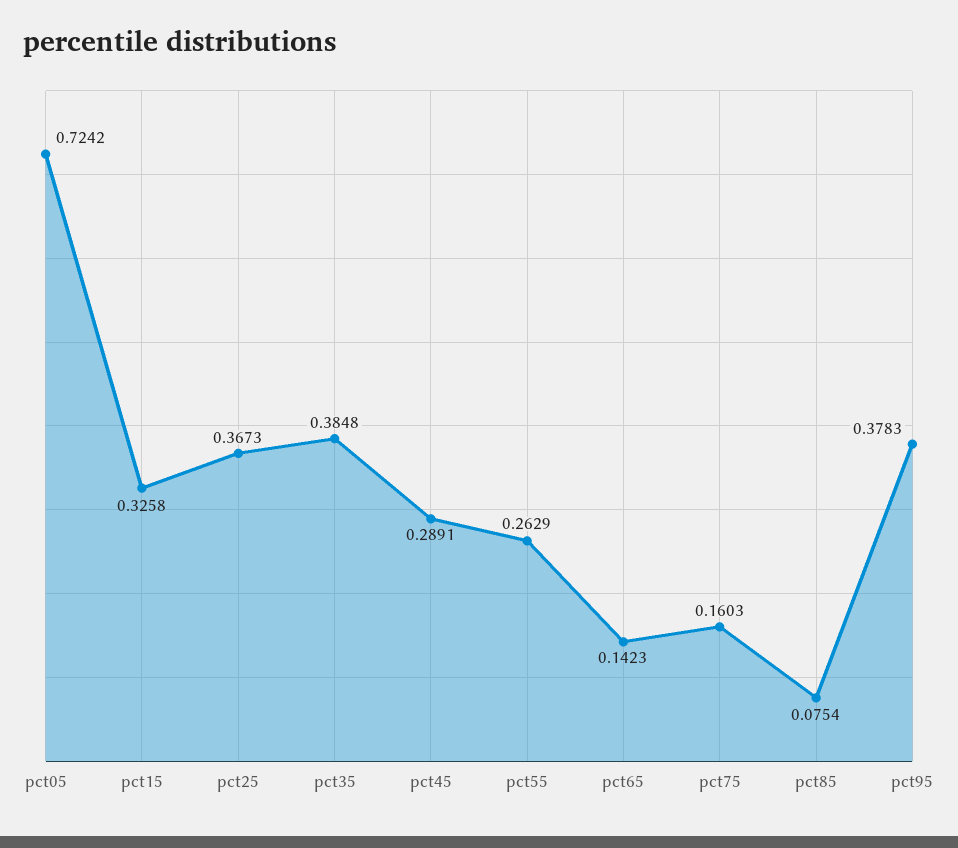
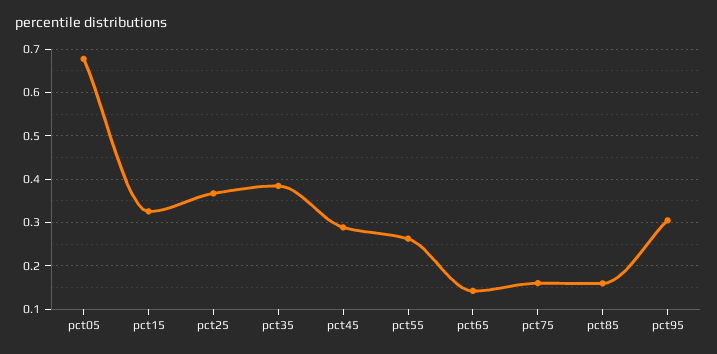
  {
-   "pct05": 0.7242,
+   "pct05": 0.68,
    "pct15": 0.3258,
    "pct25": 0.3673,
    "pct35": 0.3848,
    "pct45": 0.2891,
    "pct55": 0.2629,
    "pct65": 0.1423,
    "pct75": 0.1603,
-   "pct85": 0.0754,
+   "pct85": 0.16,
-   "pct95": 0.3783
+   "pct95": 0.3
  }

